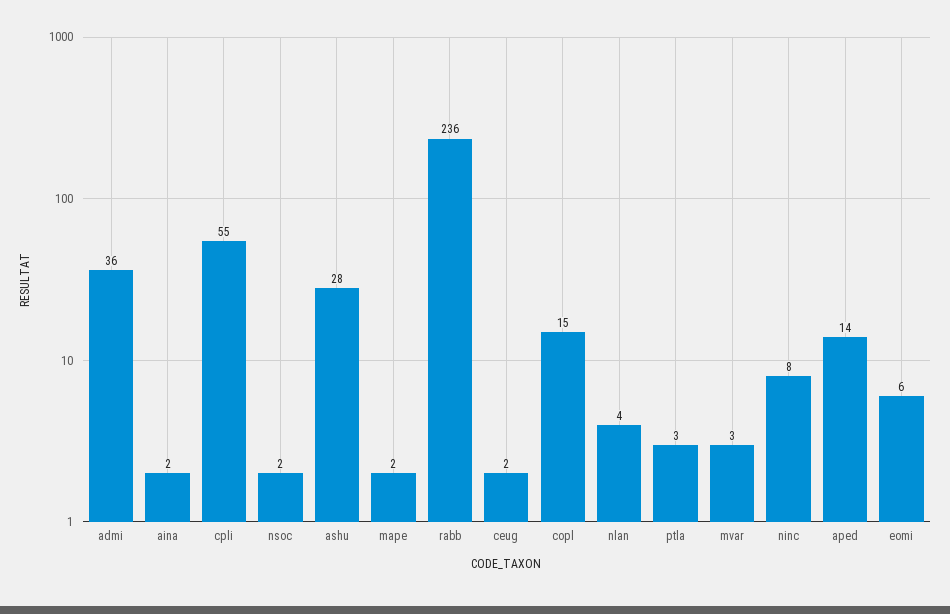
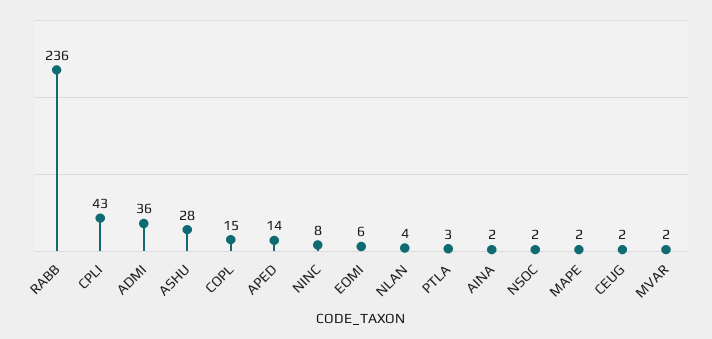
  {
    "admi": 36,
    "aina": 2,
-   "cpli": 55,
+   "cpli": 43,
    "nsoc": 2,
    "ashu": 28,
    "mape": 2,
    "rabb": 236,
    "ceug": 2,
    "copl": 15,
    "nlan": 4,
    "ptla": 3,
-   "mvar": 3,
+   "mvar": 2,
    "ninc": 8,
    "aped": 14,
    "eomi": 6
  }

